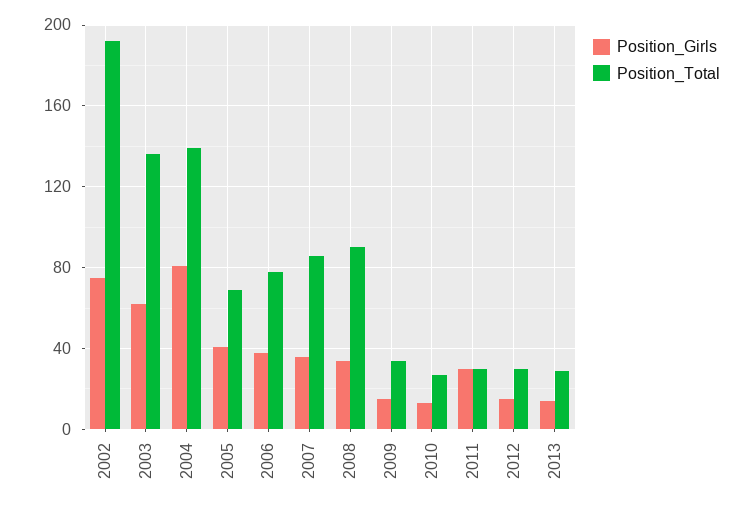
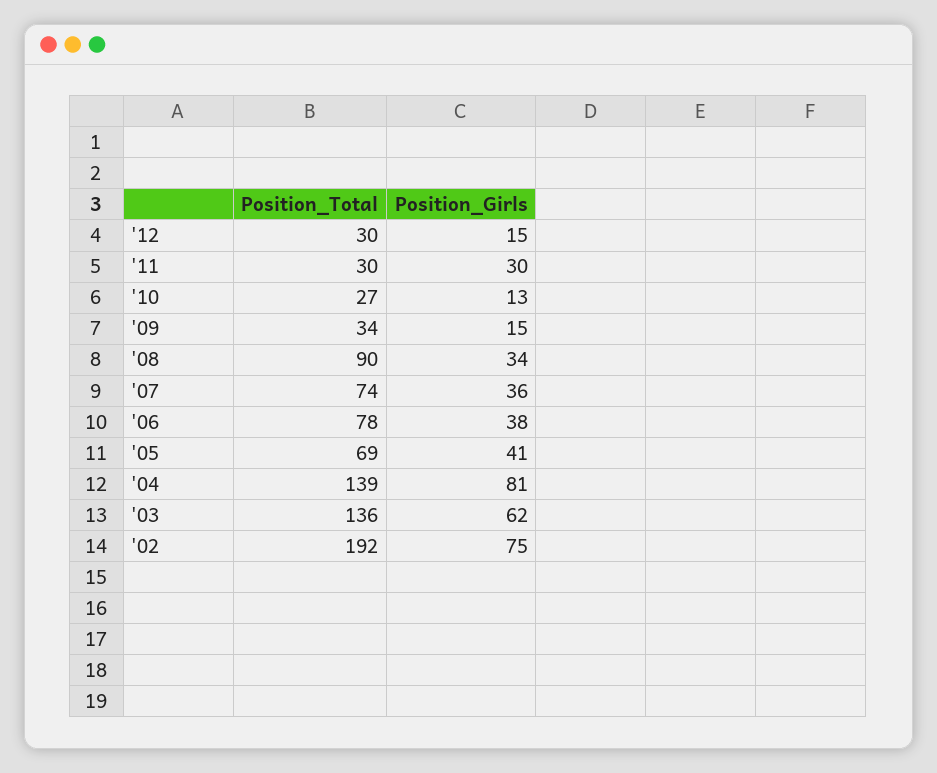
  {
    "Position_Girls": {
      "2002": 75,
      "2003": 62,
      "2004": 81,
      "2005": 41,
      "2006": 38,
      "2007": 36,
      "2008": 34,
      "2009": 15,
      "2010": 13,
      "2011": 30,
-     "2012": 15,
+     "2012": 15
-     "2013": 15
    },
    "Position_Total": {
      "2002": 192,
      "2003": 136,
      "2004": 139,
      "2005": 69,
      "2006": 78,
-     "2007": 85,
+     "2007": 74,
      "2008": 90,
      "2009": 34,
      "2010": 27,
      "2011": 30,
-     "2012": 30,
+     "2012": 30
-     "2013": 30
    }
  }

